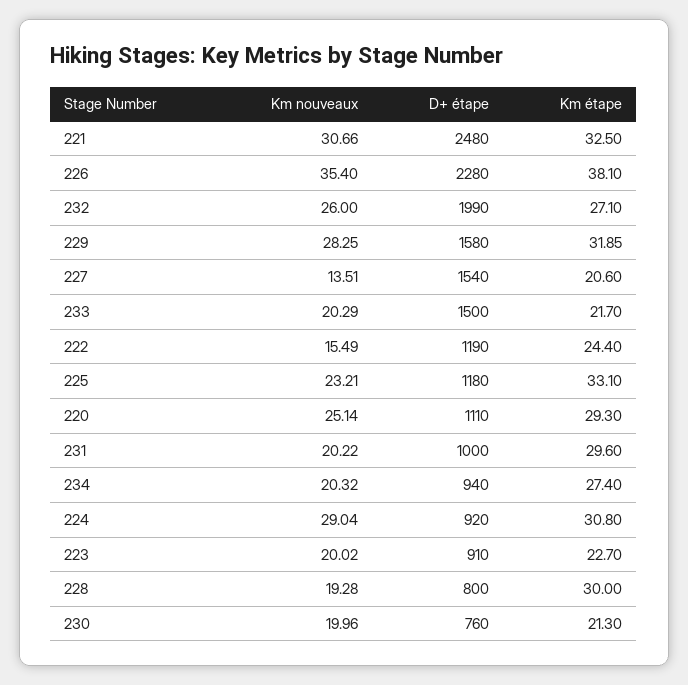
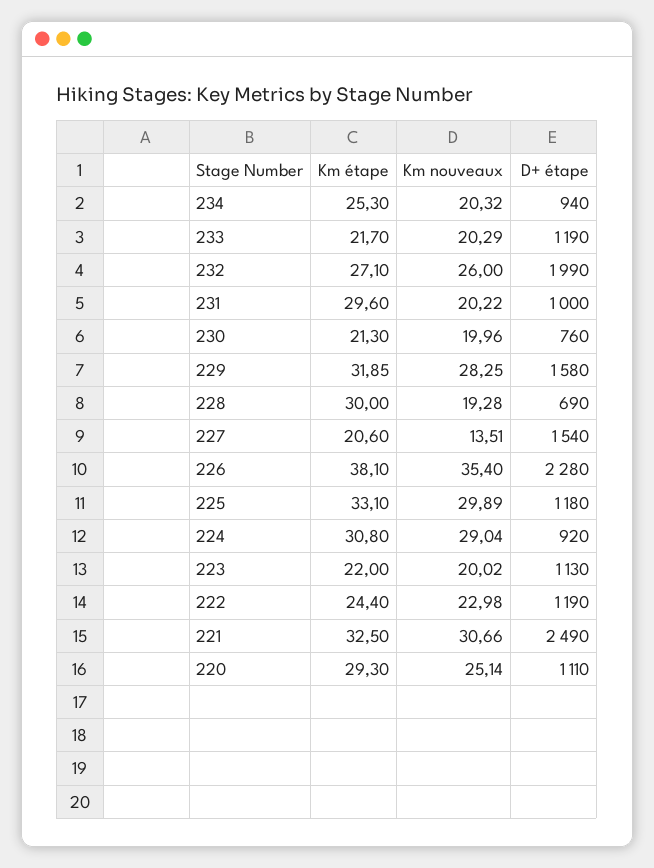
  {
    "Km nouveaux": {
      "221": 30.66,
      "226": 35.4,
      "232": 26,
      "229": 28.25,
      "227": 13.51,
      "233": 20.29,
-     "222": 15.49,
+     "222": 22.98,
-     "225": 23.21,
+     "225": 29.89,
      "220": 25.14,
      "231": 20.22,
      "234": 20.32,
      "224": 29.04,
      "223": 20.02,
      "228": 19.28,
      "230": 19.96
    },
    "D+ étape": {
-     "221": 2480,
+     "221": 2490,
      "226": 2280,
      "232": 1990,
      "229": 1580,
      "227": 1540,
-     "233": 1500,
+     "233": 1190,
      "222": 1190,
      "225": 1180,
      "220": 1110,
      "231": 1000,
      "234": 940,
      "224": 920,
-     "223": 910,
+     "223": 1130,
-     "228": 800,
+     "228": 690,
      "230": 760
    },
    "Km étape": {
      "221": 32.5,
      "226": 38.1,
      "232": 27.1,
      "229": 31.85,
      "227": 20.6,
      "233": 21.7,
      "222": 24.4,
      "225": 33.1,
      "220": 29.3,
      "231": 29.6,
-     "234": 27.4,
+     "234": 25.3,
      "224": 30.8,
-     "223": 22.7,
+     "223": 22,
      "228": 30,
      "230": 21.3
    }
  }

